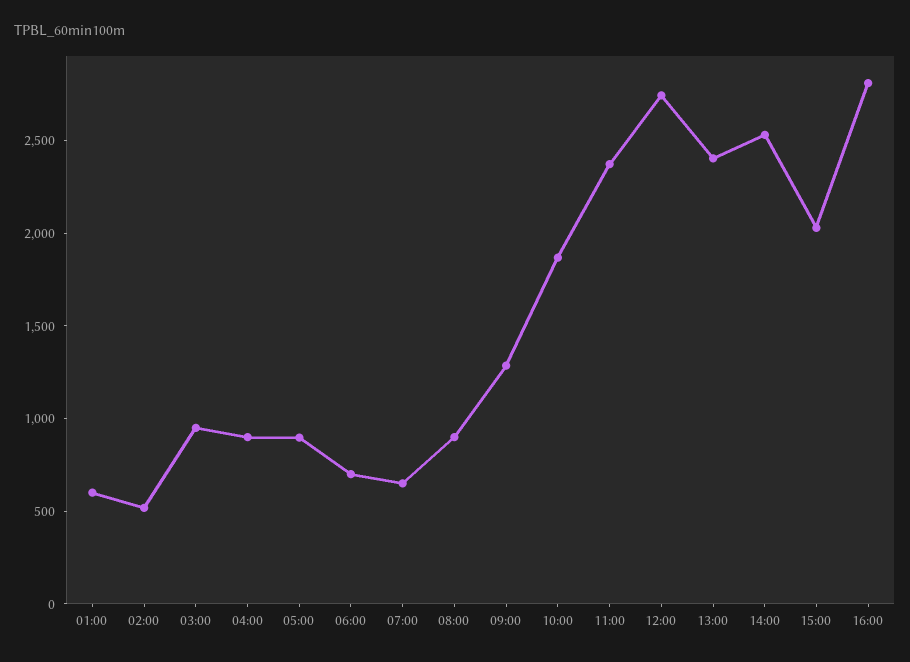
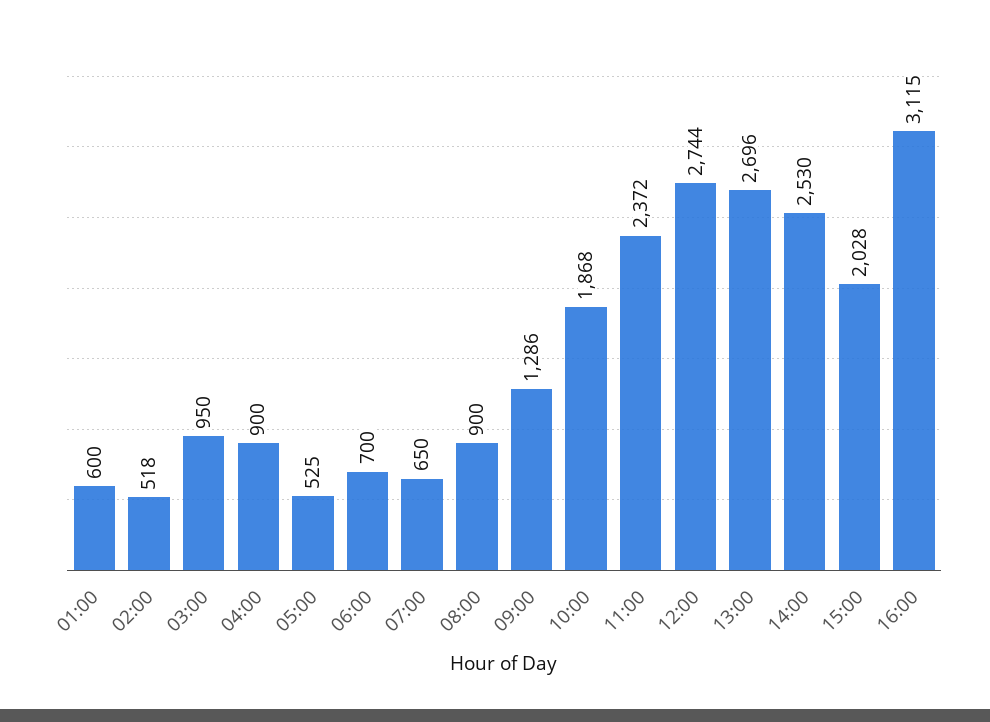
  {
    "01:00": 600,
    "02:00": 518,
    "03:00": 950,
    "04:00": 900,
-   "05:00": 900,
+   "05:00": 525,
    "06:00": 700,
    "07:00": 650,
    "08:00": 900,
    "09:00": 1286,
    "10:00": 1868,
    "11:00": 2372,
    "12:00": 2744,
-   "13:00": 2400,
+   "13:00": 2696,
    "14:00": 2530,
    "15:00": 2028,
-   "16:00": 2800
+   "16:00": 3115
  }

